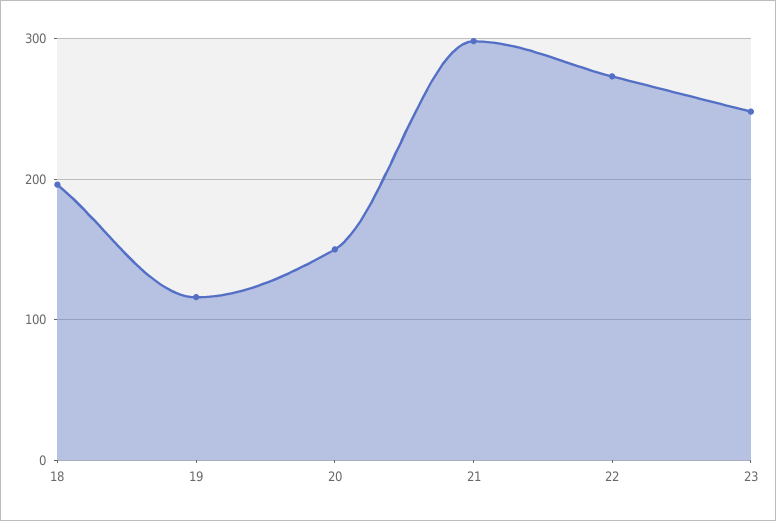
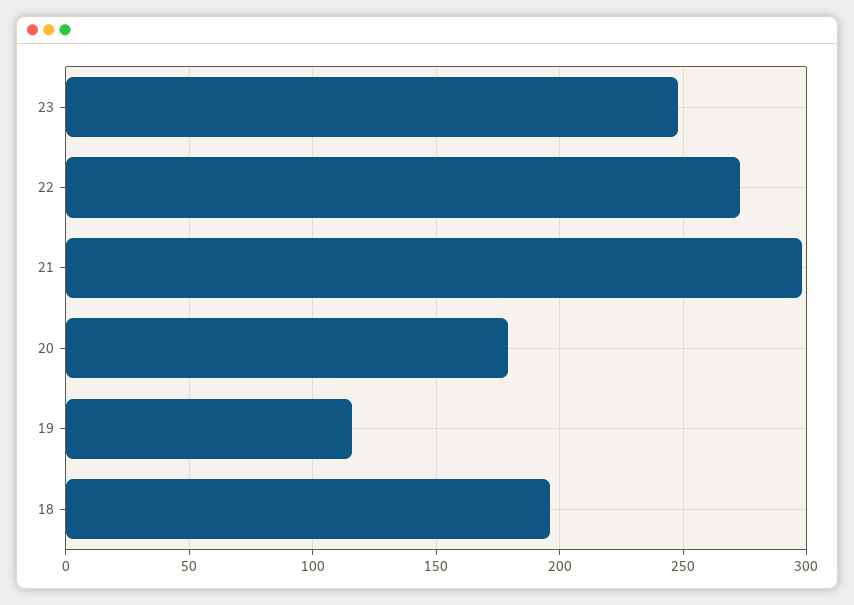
  {
    "18": 195,
    "19": 115,
-   "20": 150,
+   "20": 180,
    "21": 300,
    "22": 275,
    "23": 250
  }

